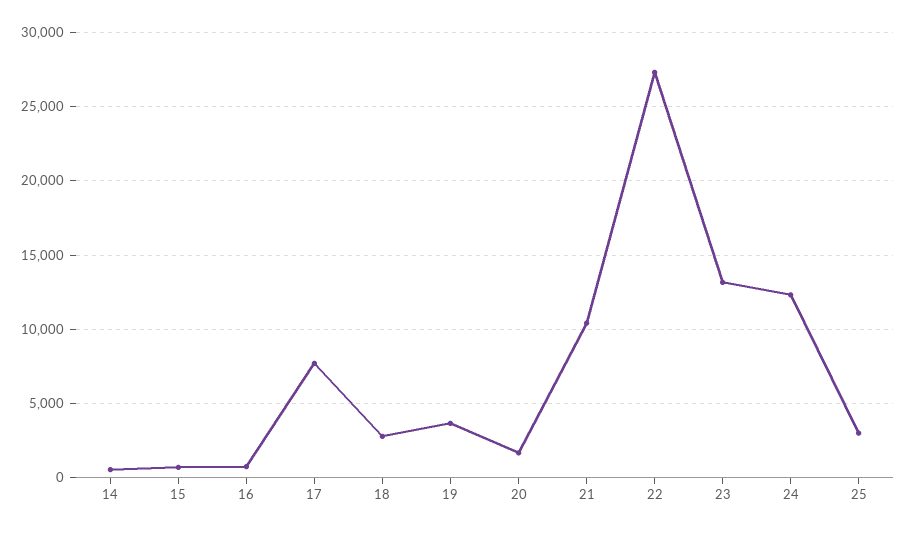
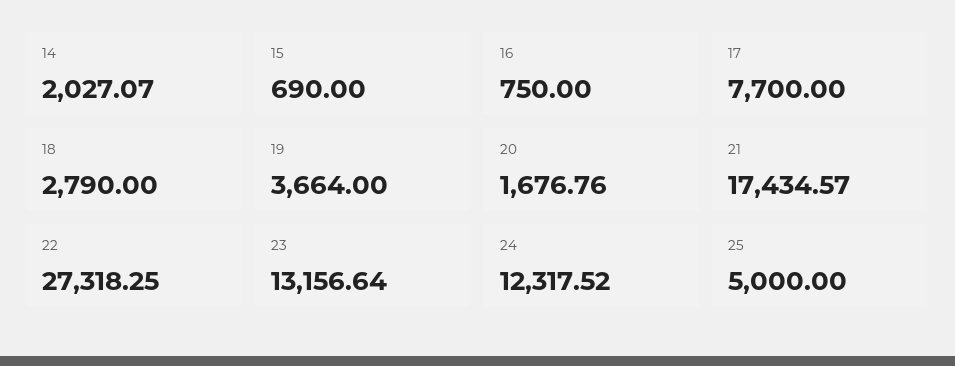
  {
-   "14": 500,
+   "14": 2027.07,
    "15": 690,
    "16": 750,
    "17": 7700,
    "18": 2790,
    "19": 3664,
    "20": 1676.76,
-   "21": 10500,
+   "21": 17434.57,
    "22": 27318.25,
    "23": 13156.64,
    "24": 12317.52,
-   "25": 3000
+   "25": 5000
  }

